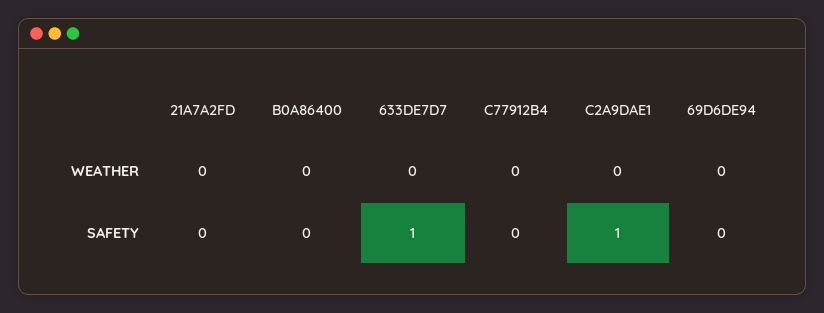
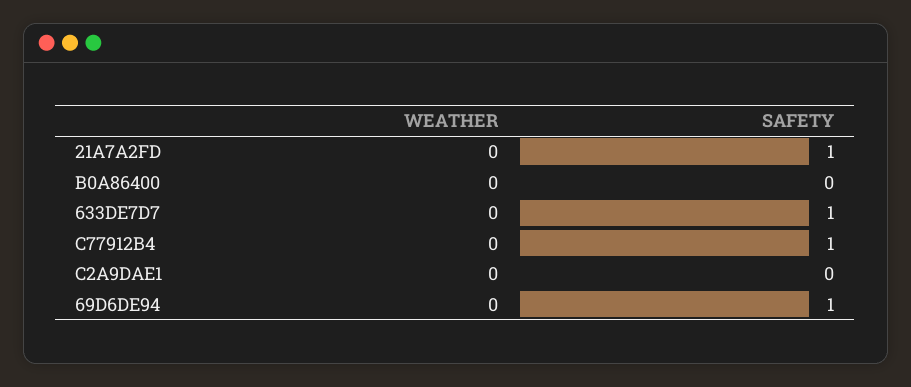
  {
    "21A7A2FD": {
      "WEATHER": 0,
-     "SAFETY": 0
+     "SAFETY": 1
    },
    "B0A86400": {
      "WEATHER": 0,
      "SAFETY": 0
    },
    "633DE7D7": {
      "WEATHER": 0,
      "SAFETY": 1
    },
    "C77912B4": {
      "WEATHER": 0,
-     "SAFETY": 0
+     "SAFETY": 1
    },
    "C2A9DAE1": {
      "WEATHER": 0,
-     "SAFETY": 1
+     "SAFETY": 0
    },
    "69D6DE94": {
      "WEATHER": 0,
-     "SAFETY": 0
+     "SAFETY": 1
    }
  }

